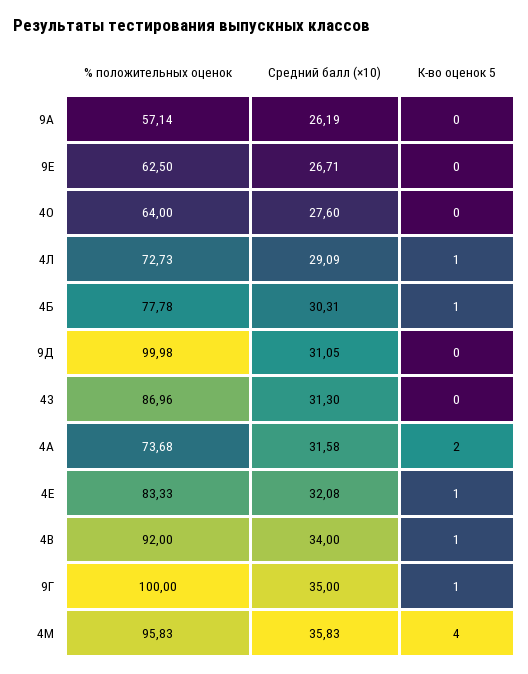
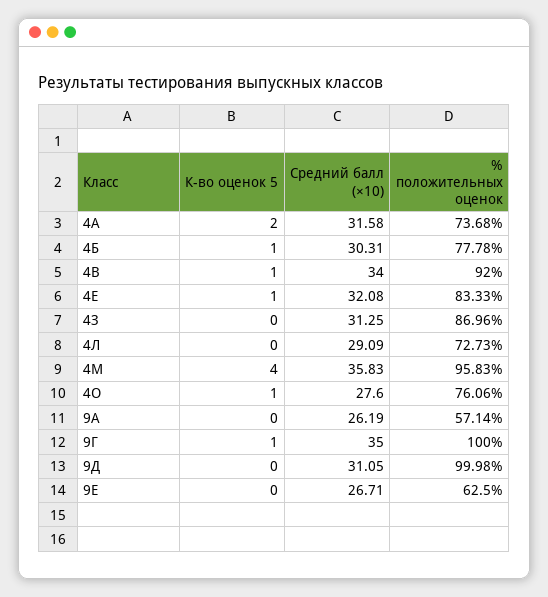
  {
    "% положительных оценок": {
      "9А": 57.14,
      "9Е": 62.5,
-     "4О": 64,
+     "4О": 76.06,
      "4Л": 72.73,
      "4Б": 77.78,
      "9Д": 99.98,
      "4З": 86.96,
      "4А": 73.68,
      "4Е": 83.33,
      "4В": 92,
      "9Г": 100,
      "4М": 95.83
    },
    "Средний балл (×10)": {
      "9А": 26.19,
      "9Е": 26.71,
      "4О": 27.6,
      "4Л": 29.09,
      "4Б": 30.31,
      "9Д": 31.05,
-     "4З": 31.3,
+     "4З": 31.25,
      "4А": 31.58,
      "4Е": 32.08,
      "4В": 34,
      "9Г": 35,
      "4М": 35.83
    },
    "К-во оценок 5": {
      "9А": 0,
      "9Е": 0,
-     "4О": 0,
+     "4О": 1,
-     "4Л": 1,
+     "4Л": 0,
      "4Б": 1,
      "9Д": 0,
      "4З": 0,
      "4А": 2,
      "4Е": 1,
      "4В": 1,
      "9Г": 1,
      "4М": 4
    }
  }

